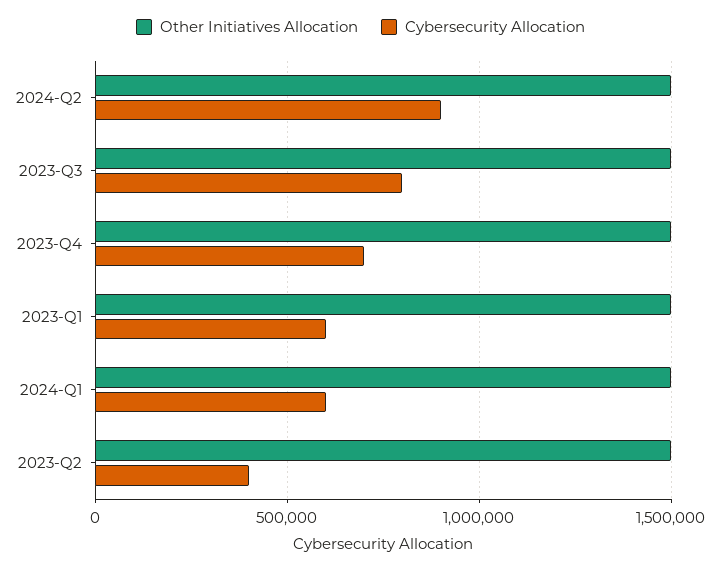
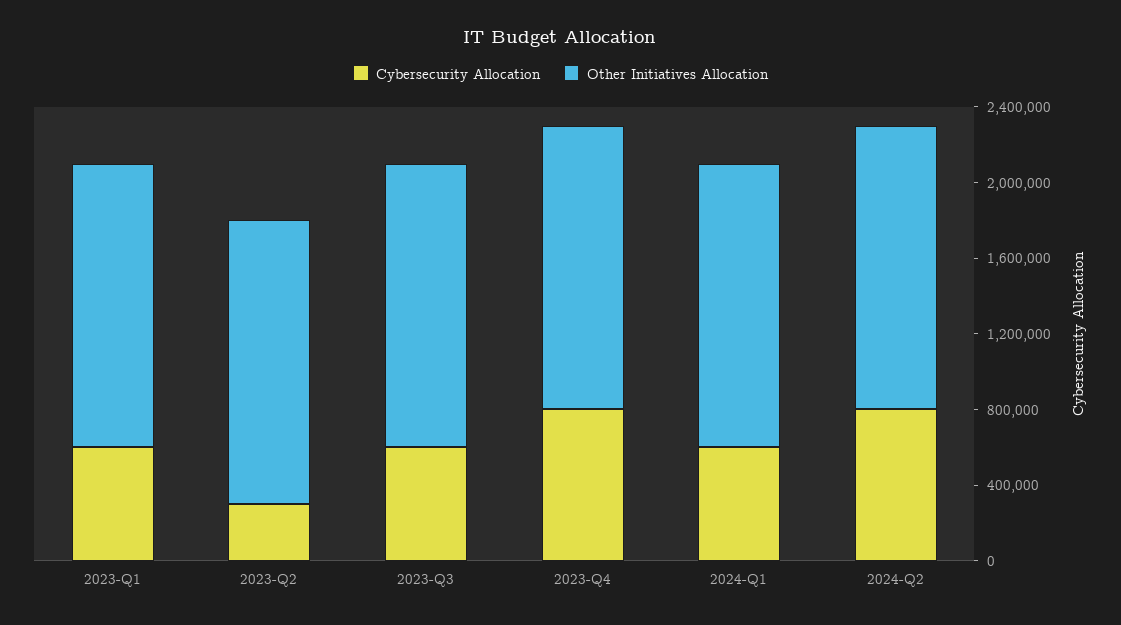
  {
    "Other Initiatives Allocation": {
      "2024-Q2": 1500000,
      "2023-Q3": 1500000,
      "2023-Q4": 1500000,
      "2023-Q1": 1500000,
      "2024-Q1": 1500000,
      "2023-Q2": 1500000
    },
    "Cybersecurity Allocation": {
-     "2024-Q2": 900000,
+     "2024-Q2": 800000,
-     "2023-Q3": 800000,
+     "2023-Q3": 600000,
-     "2023-Q4": 700000,
+     "2023-Q4": 800000,
      "2023-Q1": 600000,
      "2024-Q1": 600000,
-     "2023-Q2": 400000
+     "2023-Q2": 300000
    }
  }

